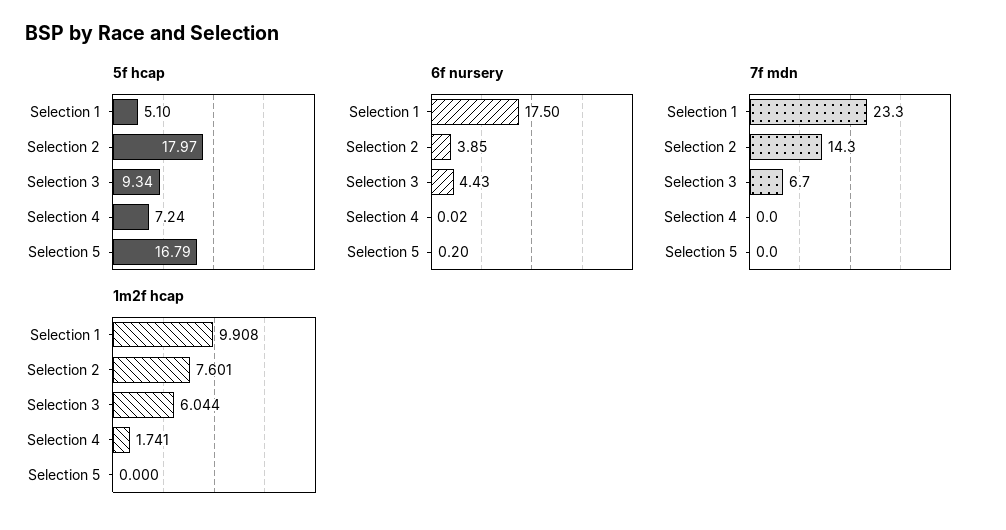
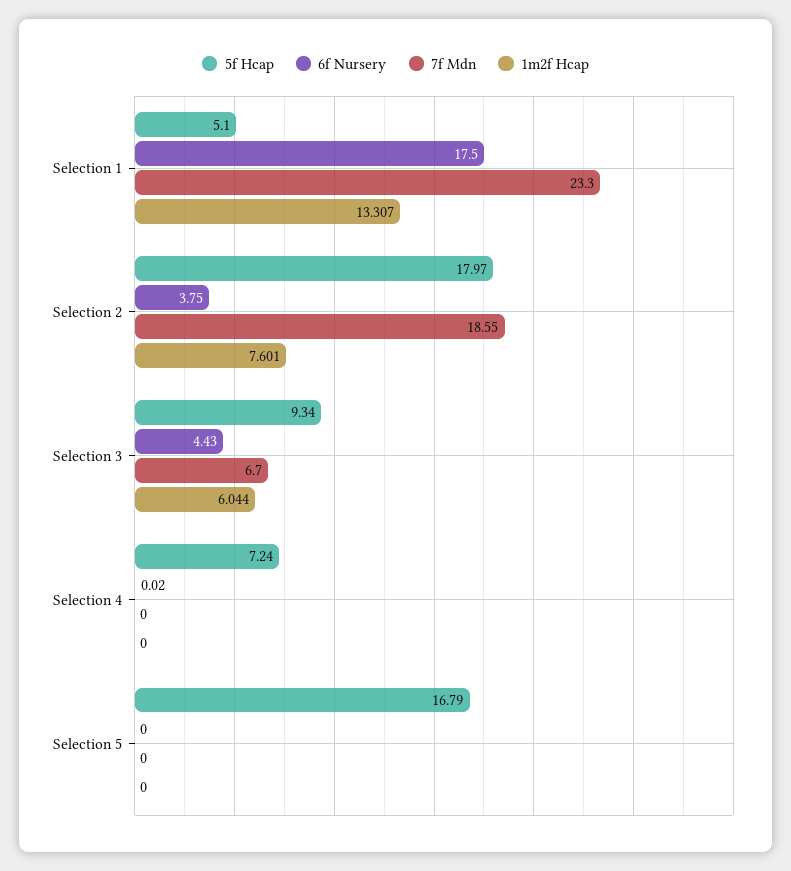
  {
    "5f hcap": {
      "Selection 1": 5.1,
      "Selection 2": 17.97,
      "Selection 3": 9.34,
      "Selection 4": 7.24,
      "Selection 5": 16.79
    },
    "6f nursery": {
      "Selection 1": 17.5,
-     "Selection 2": 3.85,
+     "Selection 2": 3.75,
      "Selection 3": 4.43,
      "Selection 4": 0.02,
-     "Selection 5": 0.2
+     "Selection 5": 0
    },
    "7f mdn": {
      "Selection 1": 23.3,
-     "Selection 2": 14.3,
+     "Selection 2": 18.55,
      "Selection 3": 6.7,
      "Selection 4": 0,
      "Selection 5": 0
    },
    "1m2f hcap": {
-     "Selection 1": 9.908,
+     "Selection 1": 13.307,
      "Selection 2": 7.601,
      "Selection 3": 6.044,
-     "Selection 4": 1.741,
+     "Selection 4": 0,
      "Selection 5": 0
    }
  }

